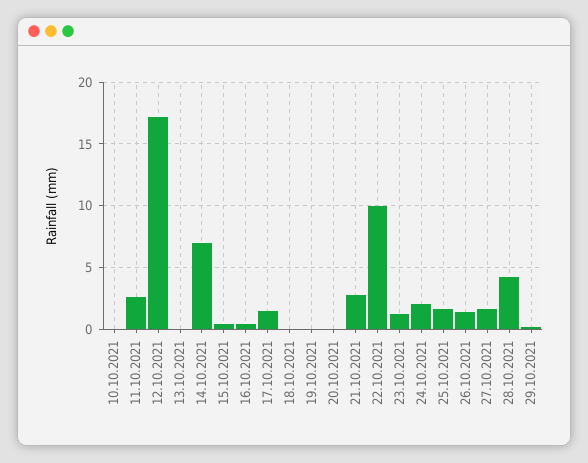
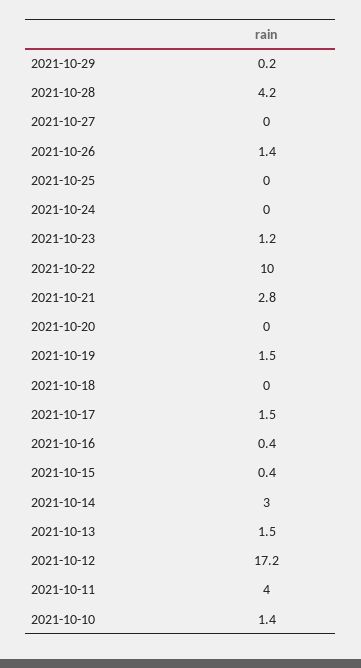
  {
-   "10.10.2021": 0,
+   "10.10.2021": 1.4,
-   "11.10.2021": 2.5,
+   "11.10.2021": 4,
    "12.10.2021": 17.2,
-   "13.10.2021": 0,
+   "13.10.2021": 1.5,
-   "14.10.2021": 7,
+   "14.10.2021": 3,
    "15.10.2021": 0.4,
    "16.10.2021": 0.4,
    "17.10.2021": 1.5,
    "18.10.2021": 0,
-   "19.10.2021": 0,
+   "19.10.2021": 1.5,
    "20.10.2021": 0,
    "21.10.2021": 2.8,
    "22.10.2021": 10,
    "23.10.2021": 1.2,
-   "24.10.2021": 2,
+   "24.10.2021": 0,
-   "25.10.2021": 1.5,
+   "25.10.2021": 0,
    "26.10.2021": 1.4,
-   "27.10.2021": 1.5,
+   "27.10.2021": 0,
    "28.10.2021": 4.2,
    "29.10.2021": 0.2
  }

